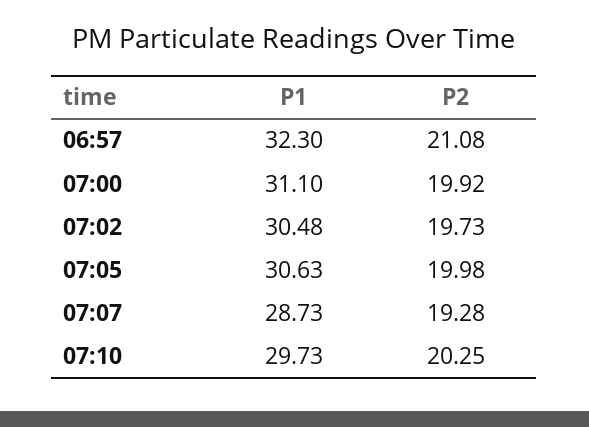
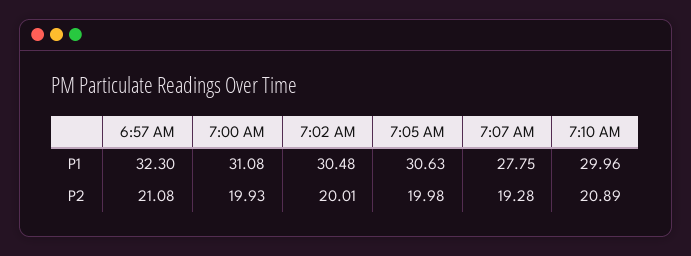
  {
    "P1": {
      "06:57": 32.3,
-     "07:00": 31.1,
+     "07:00": 31.08,
      "07:02": 30.48,
      "07:05": 30.63,
-     "07:07": 28.73,
+     "07:07": 27.75,
-     "07:10": 29.73
+     "07:10": 29.96
    },
    "P2": {
      "06:57": 21.08,
-     "07:00": 19.92,
+     "07:00": 19.93,
-     "07:02": 19.73,
+     "07:02": 20.01,
      "07:05": 19.98,
      "07:07": 19.28,
-     "07:10": 20.25
+     "07:10": 20.89
    }
  }

